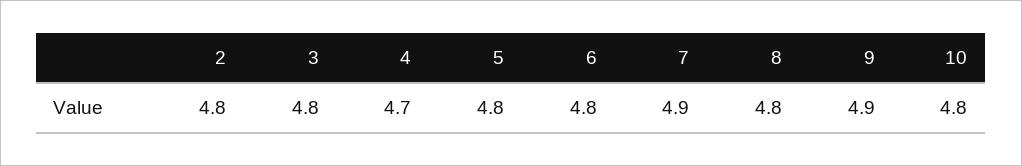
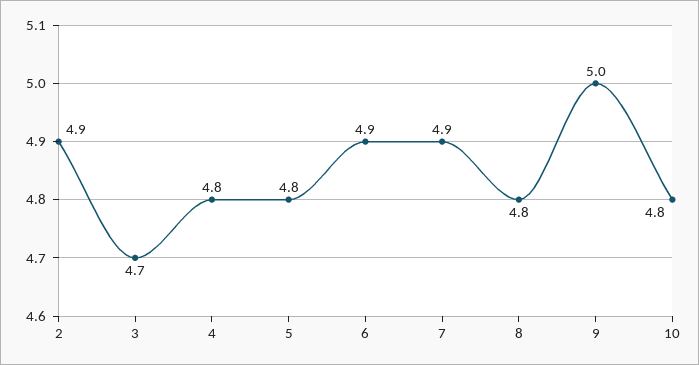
  {
-   "2": 4.8,
+   "2": 4.9,
-   "3": 4.8,
+   "3": 4.7,
-   "4": 4.7,
+   "4": 4.8,
    "5": 4.8,
-   "6": 4.8,
+   "6": 4.9,
    "7": 4.9,
    "8": 4.8,
-   "9": 4.9,
+   "9": 5,
    "10": 4.8
  }

